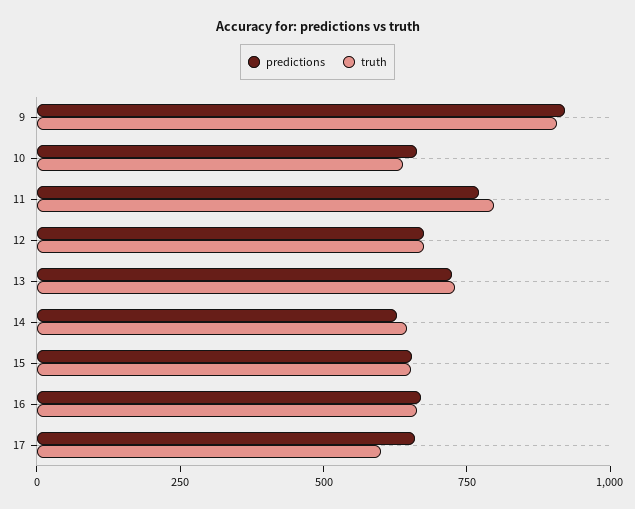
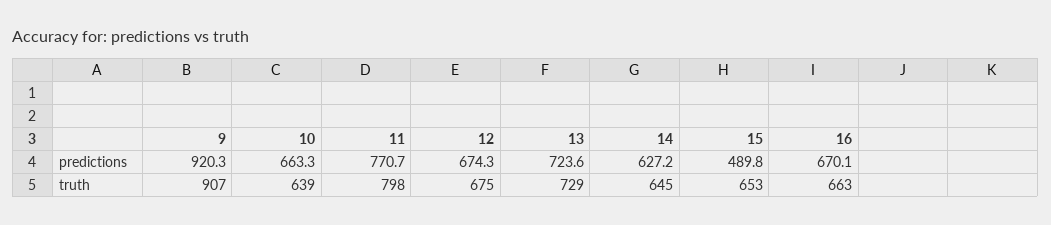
  {
    "predictions": {
      "9": 920.3,
      "10": 663.3,
      "11": 770.7,
      "12": 674.3,
      "13": 723.6,
      "14": 627.2,
-     "15": 650,
+     "15": 489.8,
-     "16": 670.1,
+     "16": 670.1
-     "17": 650
    },
    "truth": {
      "9": 907,
      "10": 639,
      "11": 798,
      "12": 675,
      "13": 729,
      "14": 645,
      "15": 653,
-     "16": 663,
+     "16": 663
-     "17": 600
    }
  }

